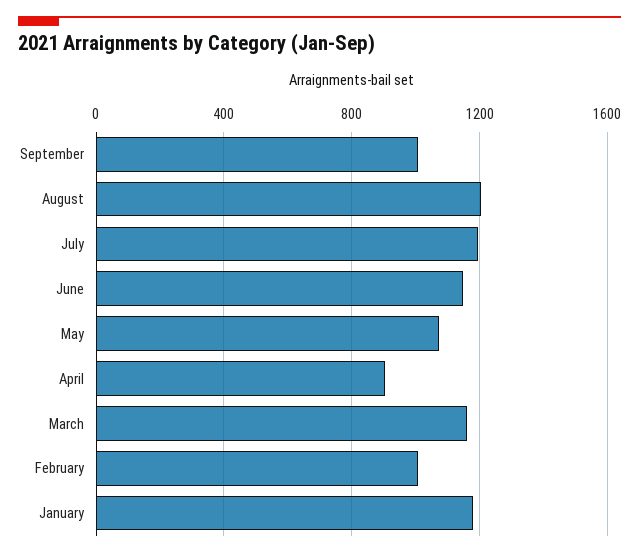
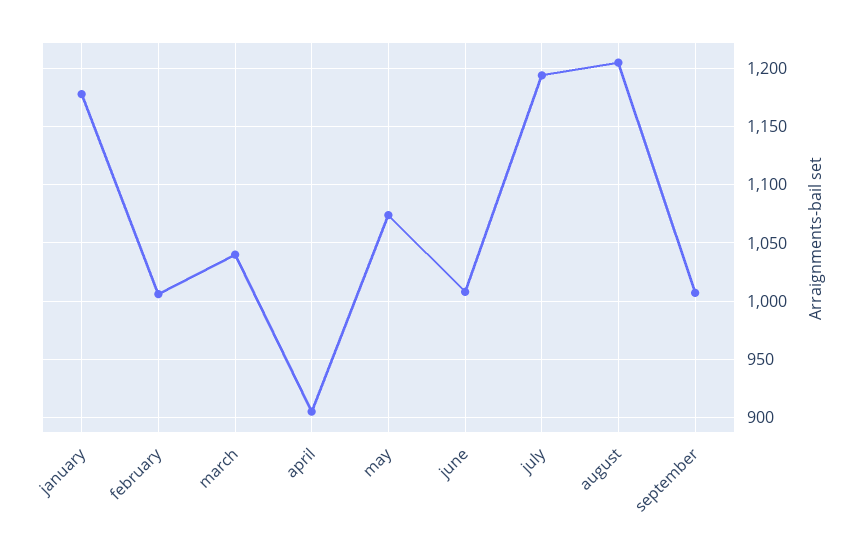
  {
    "September": 1010,
    "August": 1210,
    "July": 1190,
-   "June": 1150,
+   "June": 1010,
    "May": 1070,
    "April": 910,
-   "March": 1150,
+   "March": 1040,
    "February": 1010,
    "January": 1180
  }

